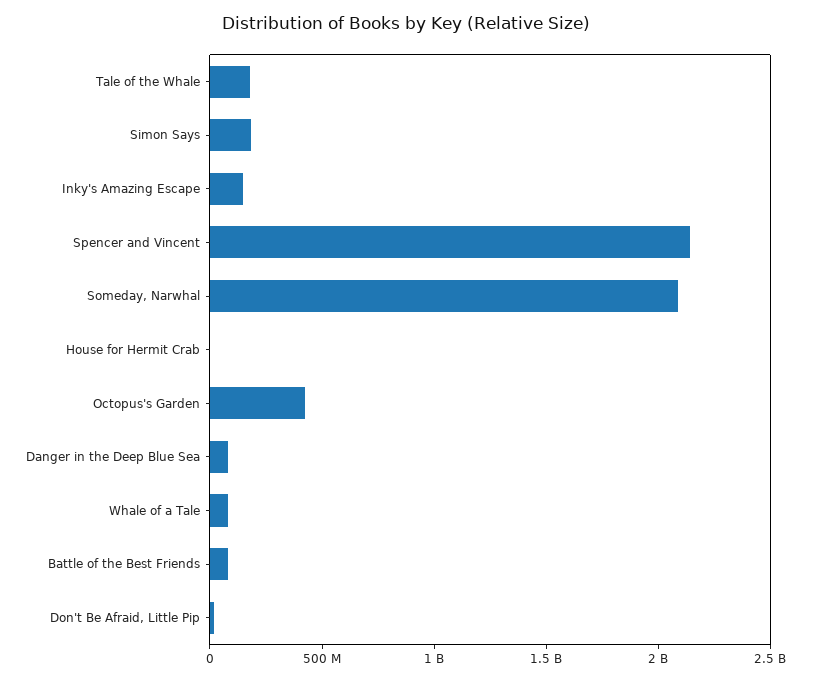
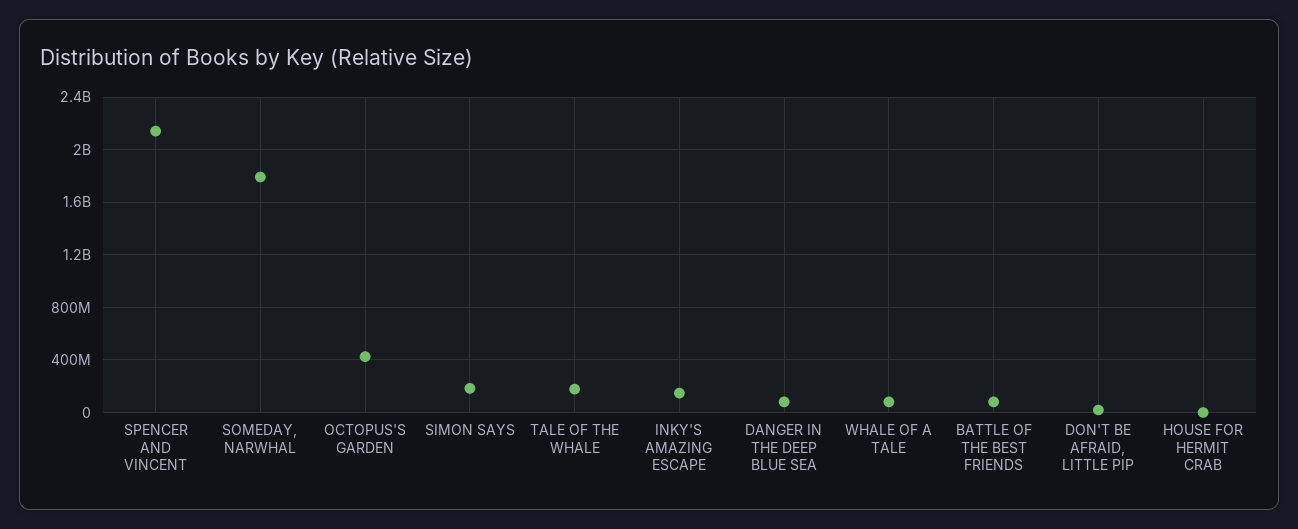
  {
    "Tale of the Whale": 200000000,
    "Simon Says": 200000000,
    "Inky's Amazing Escape": 150000000,
    "Spencer and Vincent": 2150000000,
-   "Someday, Narwhal": 2100000000,
+   "Someday, Narwhal": 1800000000,
    "House for Hermit Crab": 0,
    "Octopus's Garden": 450000000,
    "Danger in the Deep Blue Sea": 100000000,
    "Whale of a Tale": 100000000,
    "Battle of the Best Friends": 100000000,
    "Don't Be Afraid, Little Pip": 0
  }

